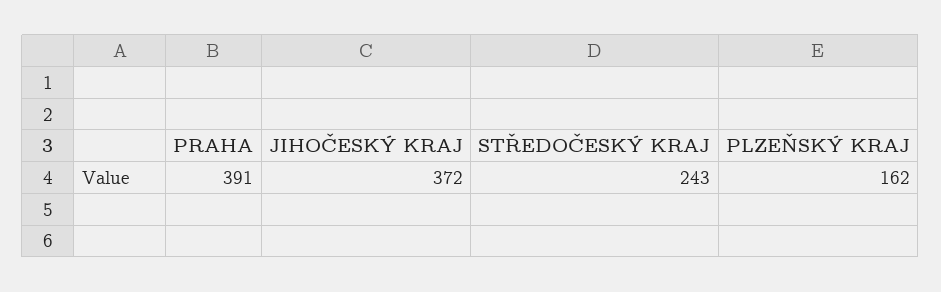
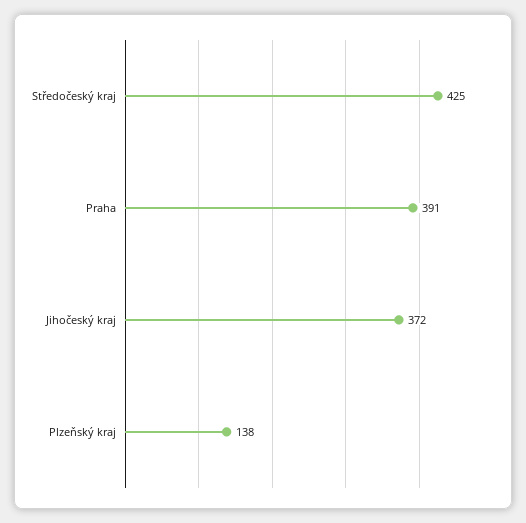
  {
    "PRAHA": 391,
    "JIHOČESKÝ KRAJ": 372,
-   "STŘEDOČESKÝ KRAJ": 243,
+   "STŘEDOČESKÝ KRAJ": 425,
-   "PLZEŇSKÝ KRAJ": 162
+   "PLZEŇSKÝ KRAJ": 138
  }

